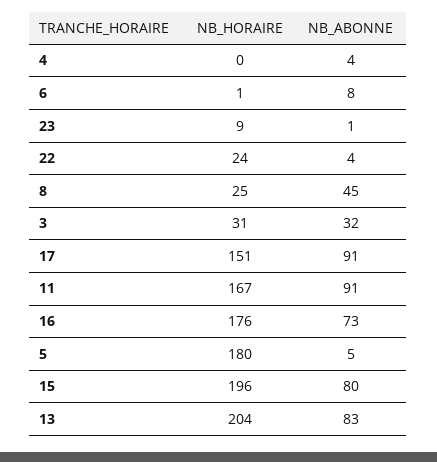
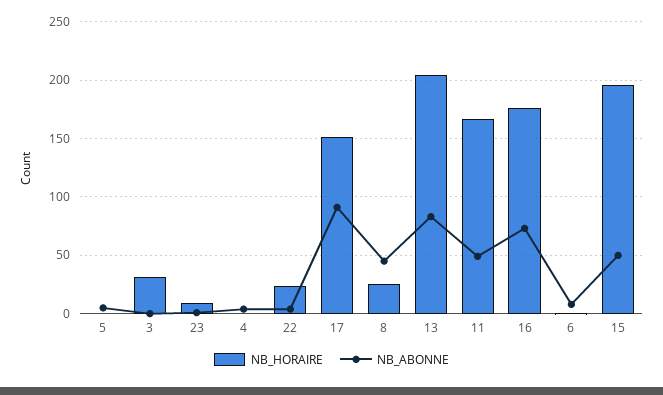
  {
    "NB_HORAIRE": {
      "4": 0,
      "6": 1,
      "23": 9,
      "22": 24,
      "8": 25,
      "3": 31,
      "17": 151,
      "11": 167,
      "16": 176,
-     "5": 180,
+     "5": 0,
      "15": 196,
      "13": 204
    },
    "NB_ABONNE": {
      "4": 4,
      "6": 8,
      "23": 1,
      "22": 4,
      "8": 45,
-     "3": 32,
+     "3": 0,
      "17": 91,
-     "11": 91,
+     "11": 50,
      "16": 73,
      "5": 5,
-     "15": 80,
+     "15": 50,
      "13": 83
    }
  }

